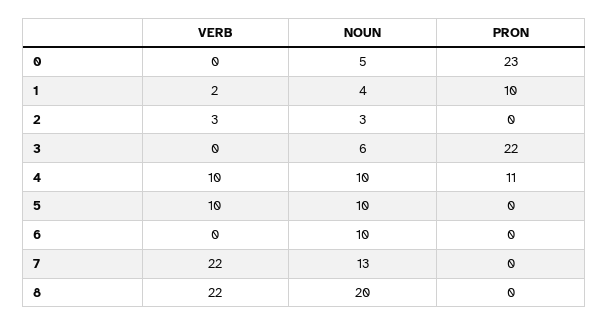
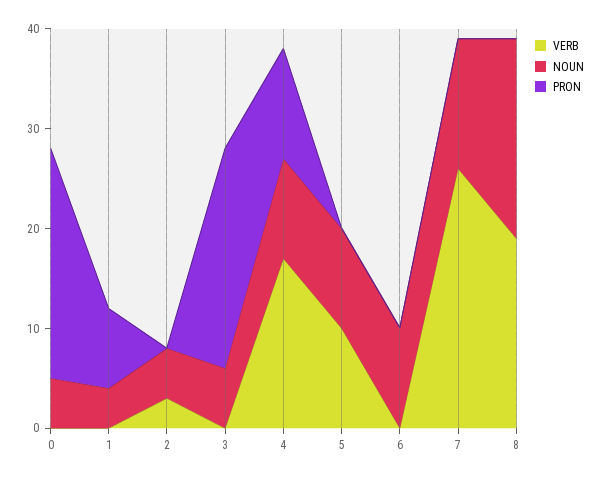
  {
    "VERB": {
      "0": 0,
-     "1": 2,
+     "1": 0,
      "2": 3,
      "3": 0,
-     "4": 10,
+     "4": 17,
      "5": 10,
      "6": 0,
-     "7": 22,
+     "7": 26,
-     "8": 22
+     "8": 19
    },
    "NOUN": {
      "0": 5,
      "1": 4,
-     "2": 3,
+     "2": 5,
      "3": 6,
      "4": 10,
      "5": 10,
      "6": 10,
      "7": 13,
      "8": 20
    },
    "PRON": {
      "0": 23,
-     "1": 10,
+     "1": 8,
      "2": 0,
      "3": 22,
      "4": 11,
      "5": 0,
      "6": 0,
      "7": 0,
      "8": 0
    }
  }

